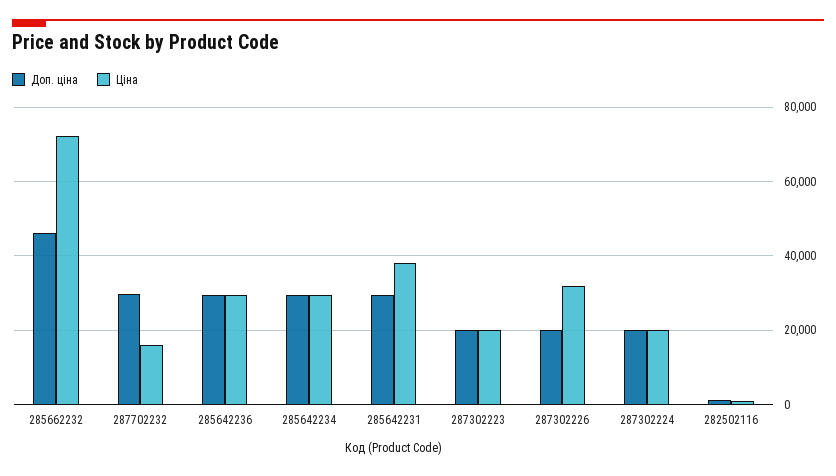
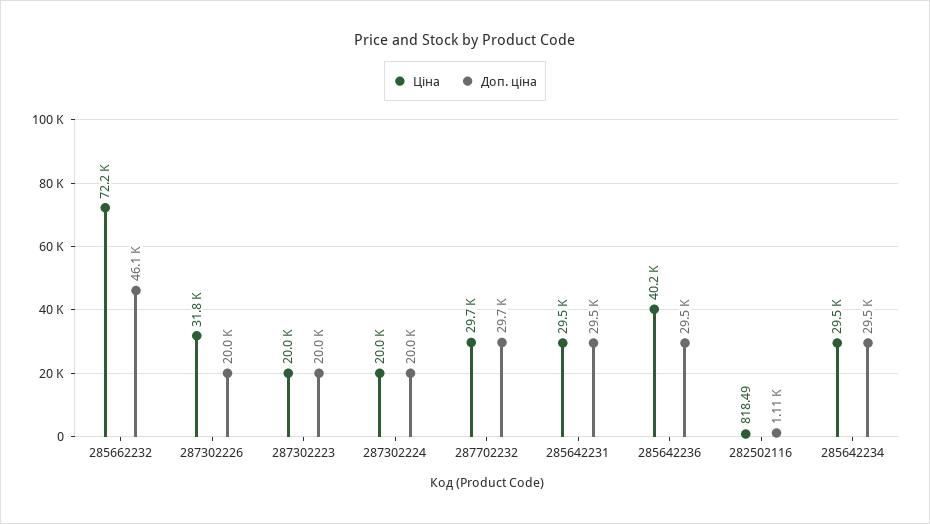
  {
    "Доп. ціна": {
      "285662232": 46100,
      "287702232": 29700,
      "285642236": 29500,
      "285642234": 29500,
      "285642231": 29500,
      "287302223": 20000,
      "287302226": 20000,
      "287302224": 20000,
      "282502116": 1110
    },
    "Ціна": {
      "285662232": 72200,
-     "287702232": 16000,
+     "287702232": 29700,
-     "285642236": 30000,
+     "285642236": 40200,
      "285642234": 29500,
-     "285642231": 38000,
+     "285642231": 29500,
      "287302223": 20000,
      "287302226": 31800,
      "287302224": 20000,
      "282502116": 818.49
    }
  }

